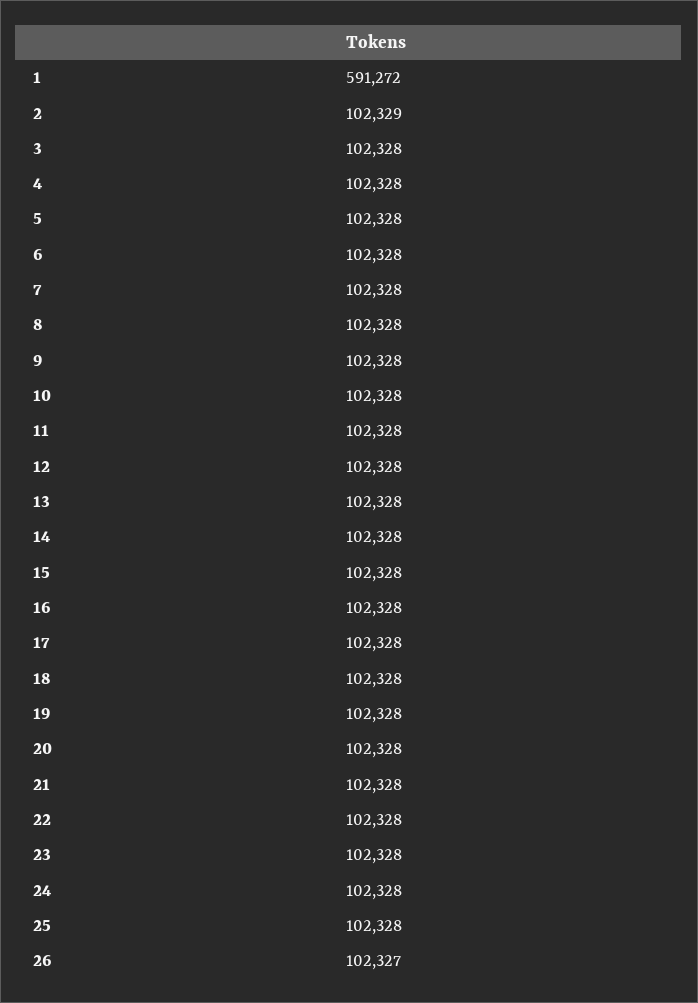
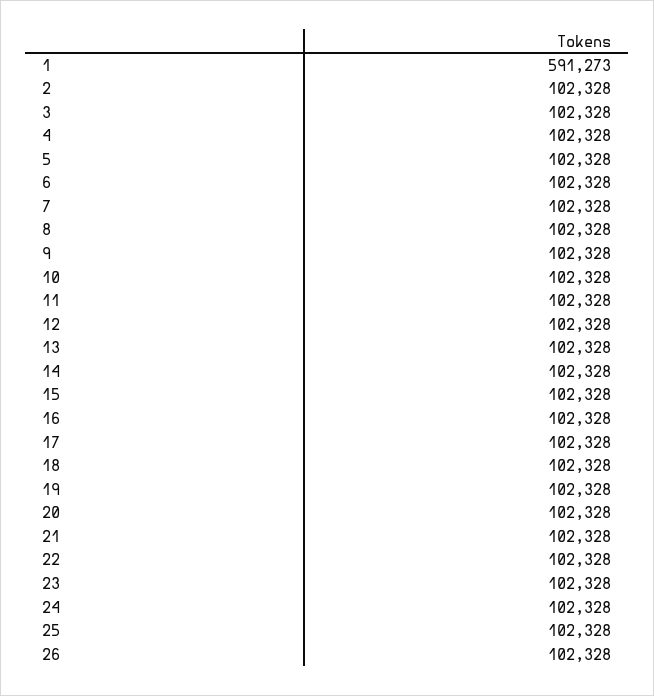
  {
-   "1": 591272,
+   "1": 591273,
-   "2": 102329,
+   "2": 102328,
    "3": 102328,
    "4": 102328,
    "5": 102328,
    "6": 102328,
    "7": 102328,
    "8": 102328,
    "9": 102328,
    "10": 102328,
    "11": 102328,
    "12": 102328,
    "13": 102328,
    "14": 102328,
    "15": 102328,
    "16": 102328,
    "17": 102328,
    "18": 102328,
    "19": 102328,
    "20": 102328,
    "21": 102328,
    "22": 102328,
    "23": 102328,
    "24": 102328,
    "25": 102328,
-   "26": 102327
+   "26": 102328
  }

